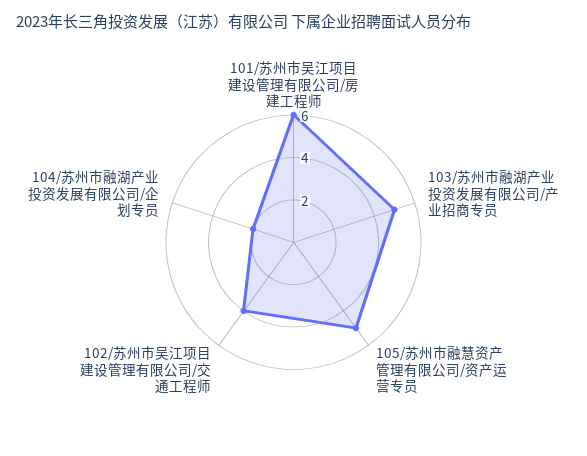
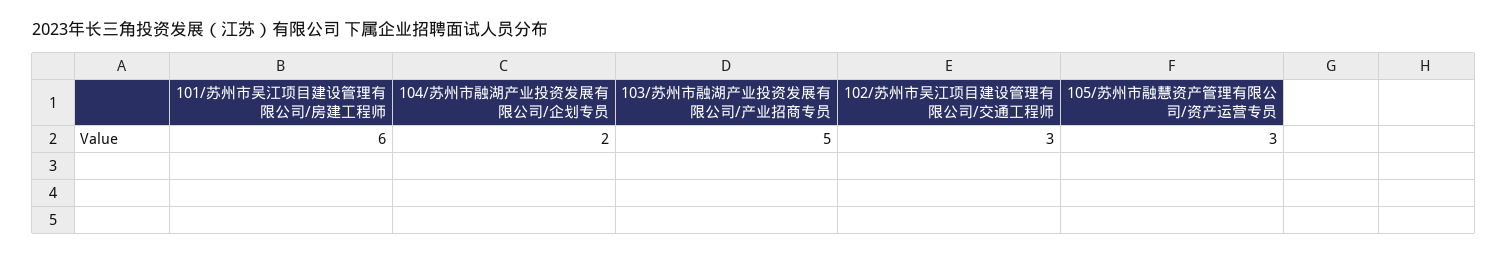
  {
    "101/苏州市吴江项目建设管理有限公司/房建工程师": 6,
    "103/苏州市融湖产业投资发展有限公司/产业招商专员": 5,
-   "105/苏州市融慧资产管理有限公司/资产运营专员": 5,
+   "105/苏州市融慧资产管理有限公司/资产运营专员": 3,
-   "102/苏州市吴江项目建设管理有限公司/交通工程师": 4,
+   "102/苏州市吴江项目建设管理有限公司/交通工程师": 3,
    "104/苏州市融湖产业投资发展有限公司/企划专员": 2
  }

